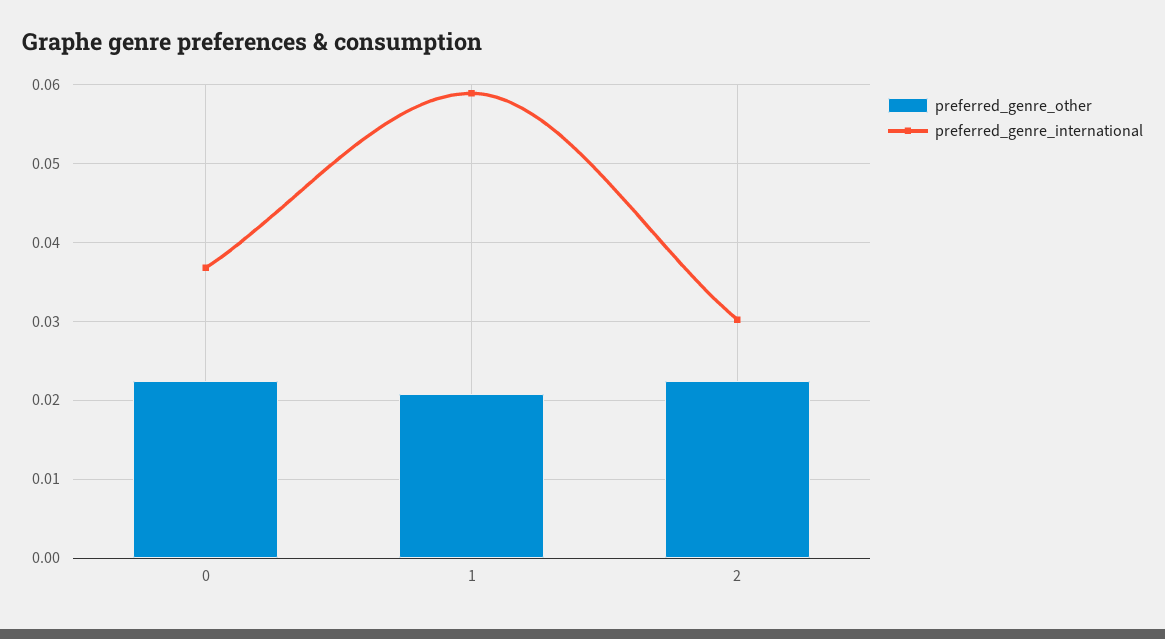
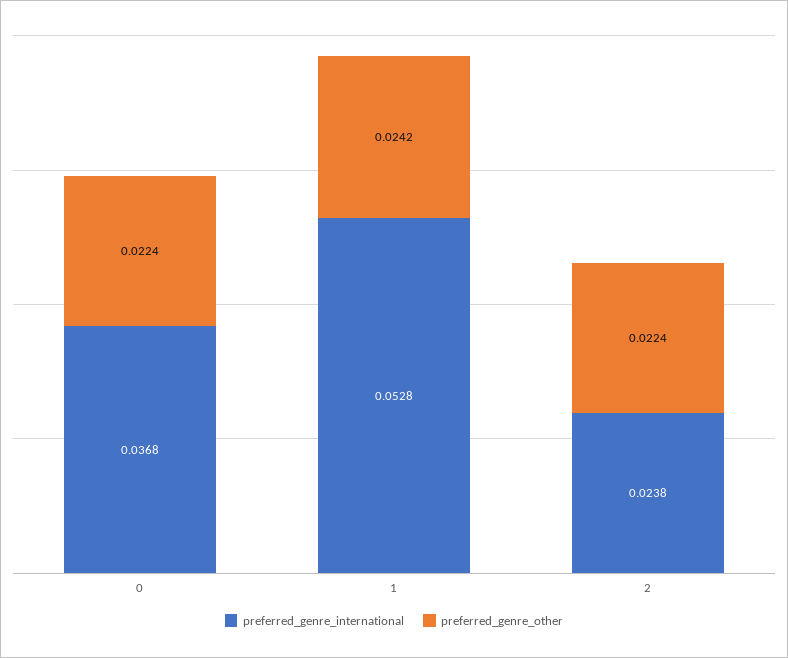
  {
    "preferred_genre_other": {
      "0": 0.0224,
-     "1": 0.021,
+     "1": 0.0242,
      "2": 0.0224
    },
    "preferred_genre_international": {
      "0": 0.0368,
-     "1": 0.059,
+     "1": 0.0528,
-     "2": 0.03
+     "2": 0.0238
    }
  }

